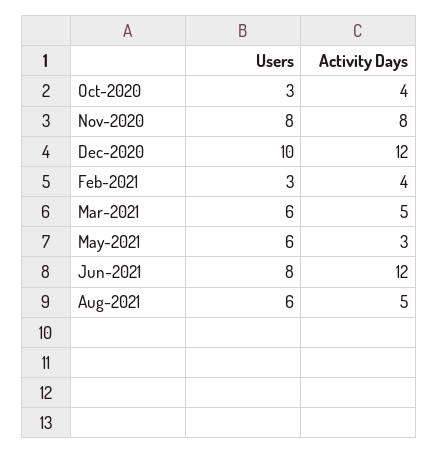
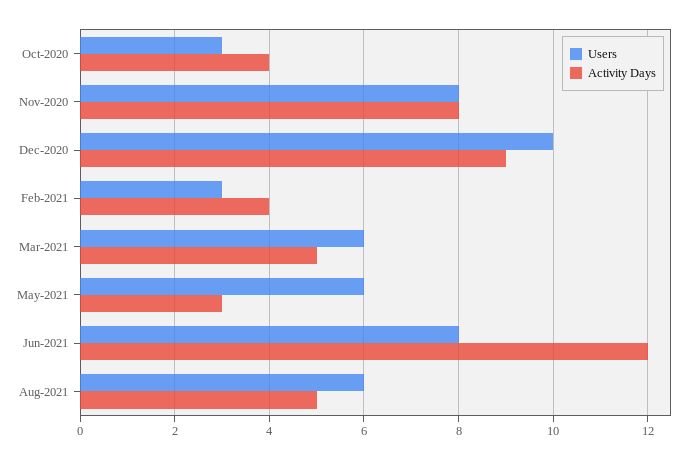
  {
    "Users": {
      "Oct-2020": 3,
      "Nov-2020": 8,
      "Dec-2020": 10,
      "Feb-2021": 3,
      "Mar-2021": 6,
      "May-2021": 6,
      "Jun-2021": 8,
      "Aug-2021": 6
    },
    "Activity Days": {
      "Oct-2020": 4,
      "Nov-2020": 8,
-     "Dec-2020": 12,
+     "Dec-2020": 9,
      "Feb-2021": 4,
      "Mar-2021": 5,
      "May-2021": 3,
      "Jun-2021": 12,
      "Aug-2021": 5
    }
  }

